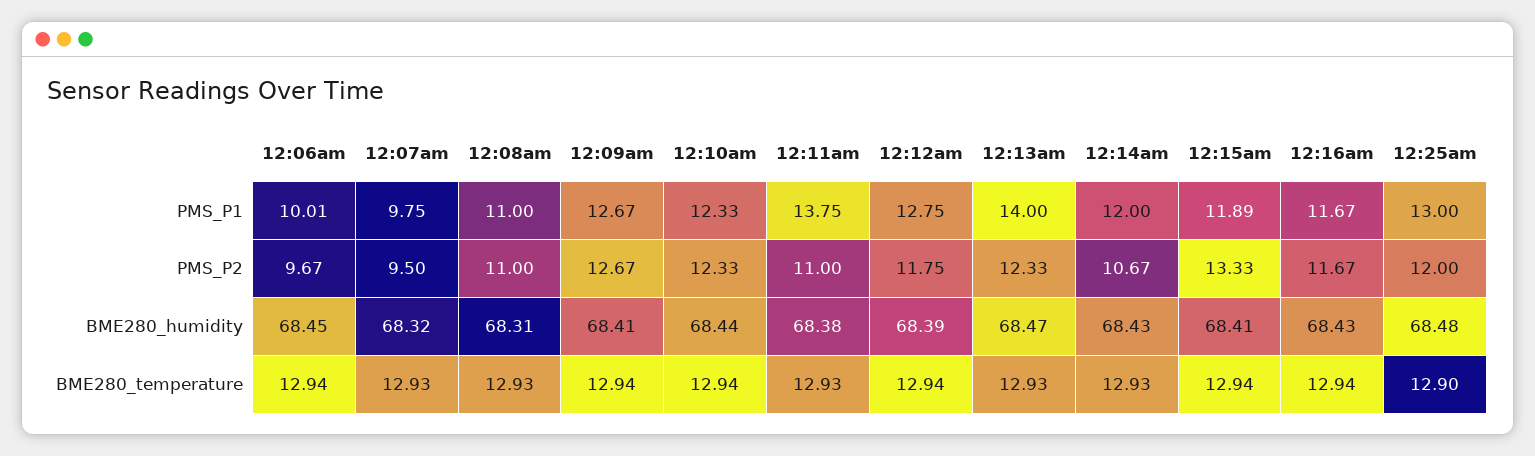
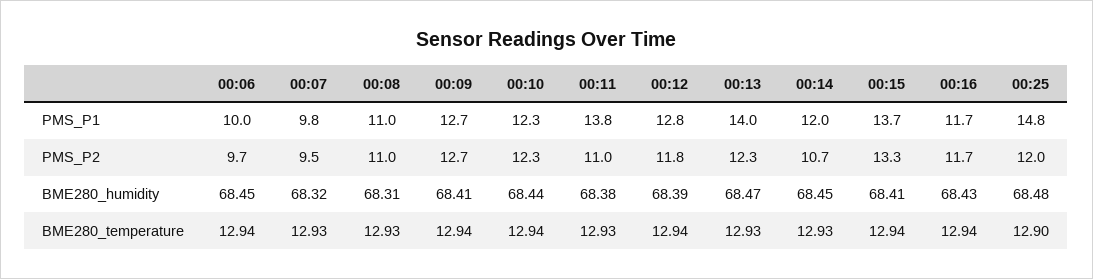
  {
    "12:06am": {
      "PMS_P1": 10.01,
      "PMS_P2": 9.67,
      "BME280_humidity": 68.45,
      "BME280_temperature": 12.94
    },
    "12:07am": {
      "PMS_P1": 9.75,
      "PMS_P2": 9.5,
      "BME280_humidity": 68.32,
      "BME280_temperature": 12.93
    },
    "12:08am": {
      "PMS_P1": 11,
      "PMS_P2": 11,
      "BME280_humidity": 68.31,
      "BME280_temperature": 12.93
    },
    "12:09am": {
      "PMS_P1": 12.67,
      "PMS_P2": 12.67,
      "BME280_humidity": 68.41,
      "BME280_temperature": 12.94
    },
    "12:10am": {
      "PMS_P1": 12.33,
      "PMS_P2": 12.33,
      "BME280_humidity": 68.44,
      "BME280_temperature": 12.94
    },
    "12:11am": {
      "PMS_P1": 13.75,
      "PMS_P2": 11,
      "BME280_humidity": 68.38,
      "BME280_temperature": 12.93
    },
    "12:12am": {
      "PMS_P1": 12.75,
      "PMS_P2": 11.75,
      "BME280_humidity": 68.39,
      "BME280_temperature": 12.94
    },
    "12:13am": {
      "PMS_P1": 14,
      "PMS_P2": 12.33,
      "BME280_humidity": 68.47,
      "BME280_temperature": 12.93
    },
    "12:14am": {
      "PMS_P1": 12,
      "PMS_P2": 10.67,
-     "BME280_humidity": 68.43,
+     "BME280_humidity": 68.45,
      "BME280_temperature": 12.93
    },
    "12:15am": {
-     "PMS_P1": 11.89,
+     "PMS_P1": 13.7,
      "PMS_P2": 13.33,
      "BME280_humidity": 68.41,
      "BME280_temperature": 12.94
    },
    "12:16am": {
      "PMS_P1": 11.67,
      "PMS_P2": 11.67,
      "BME280_humidity": 68.43,
      "BME280_temperature": 12.94
    },
    "12:25am": {
-     "PMS_P1": 13,
+     "PMS_P1": 14.8,
      "PMS_P2": 12,
      "BME280_humidity": 68.48,
      "BME280_temperature": 12.9
    }
  }

